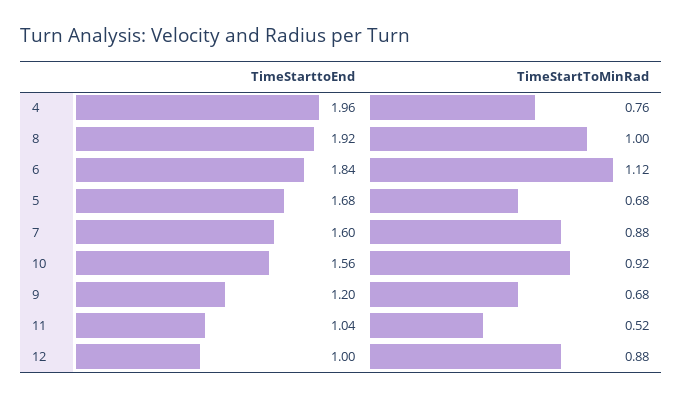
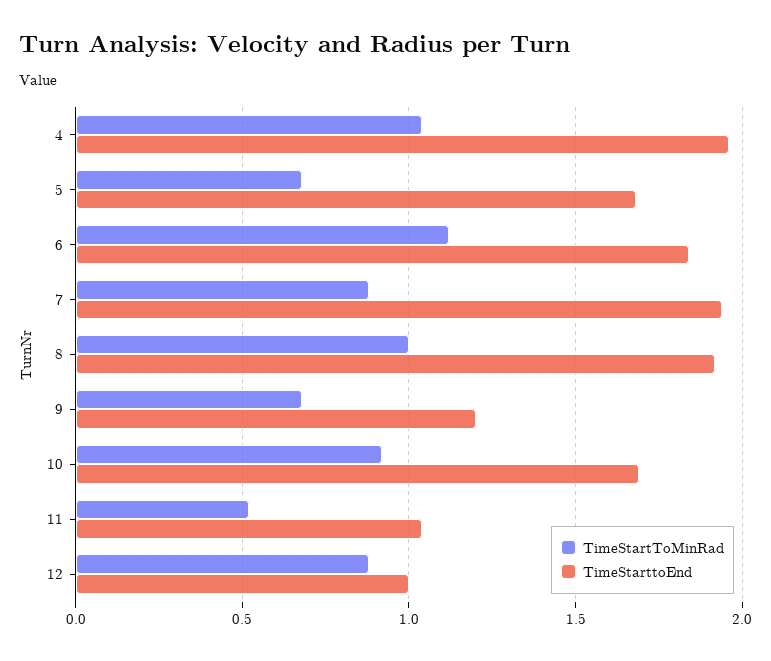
  {
    "TimeStarttoEnd": {
      "4": 1.96,
      "8": 1.92,
      "6": 1.84,
      "5": 1.68,
-     "7": 1.6,
+     "7": 1.95,
-     "10": 1.56,
+     "10": 1.7,
      "9": 1.2,
      "11": 1.04,
      "12": 1
    },
    "TimeStartToMinRad": {
-     "4": 0.76,
+     "4": 1.05,
      "8": 1,
      "6": 1.12,
      "5": 0.68,
      "7": 0.88,
      "10": 0.92,
      "9": 0.68,
      "11": 0.52,
      "12": 0.88
    }
  }

